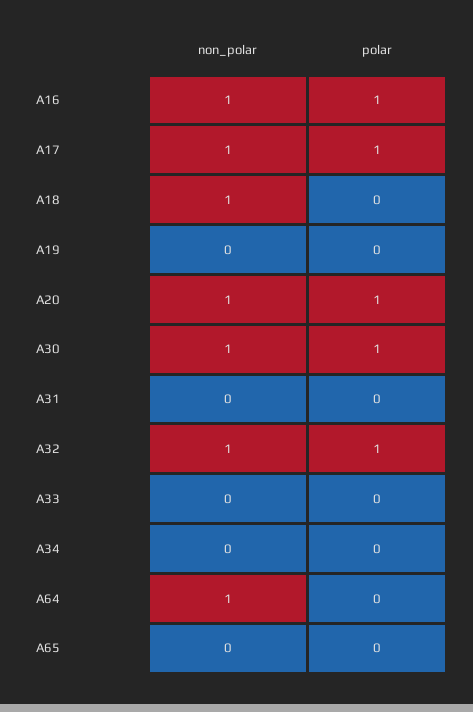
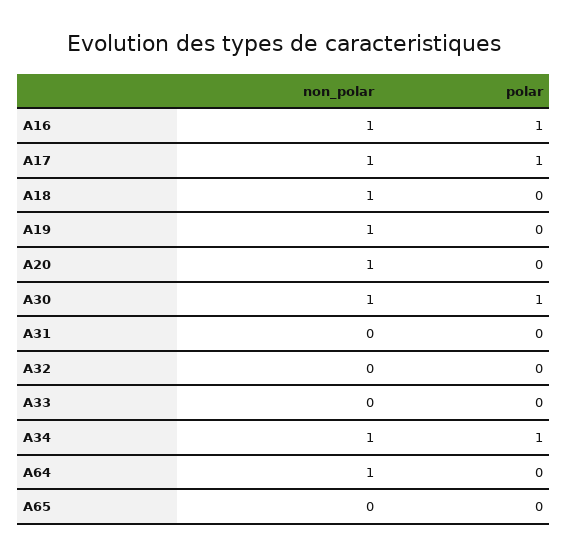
  {
    "non_polar": {
      "A16": 1,
      "A17": 1,
      "A18": 1,
-     "A19": 0,
+     "A19": 1,
      "A20": 1,
      "A30": 1,
      "A31": 0,
-     "A32": 1,
+     "A32": 0,
      "A33": 0,
-     "A34": 0,
+     "A34": 1,
      "A64": 1,
      "A65": 0
    },
    "polar": {
      "A16": 1,
      "A17": 1,
      "A18": 0,
      "A19": 0,
-     "A20": 1,
+     "A20": 0,
      "A30": 1,
      "A31": 0,
-     "A32": 1,
+     "A32": 0,
      "A33": 0,
-     "A34": 0,
+     "A34": 1,
      "A64": 0,
      "A65": 0
    }
  }

